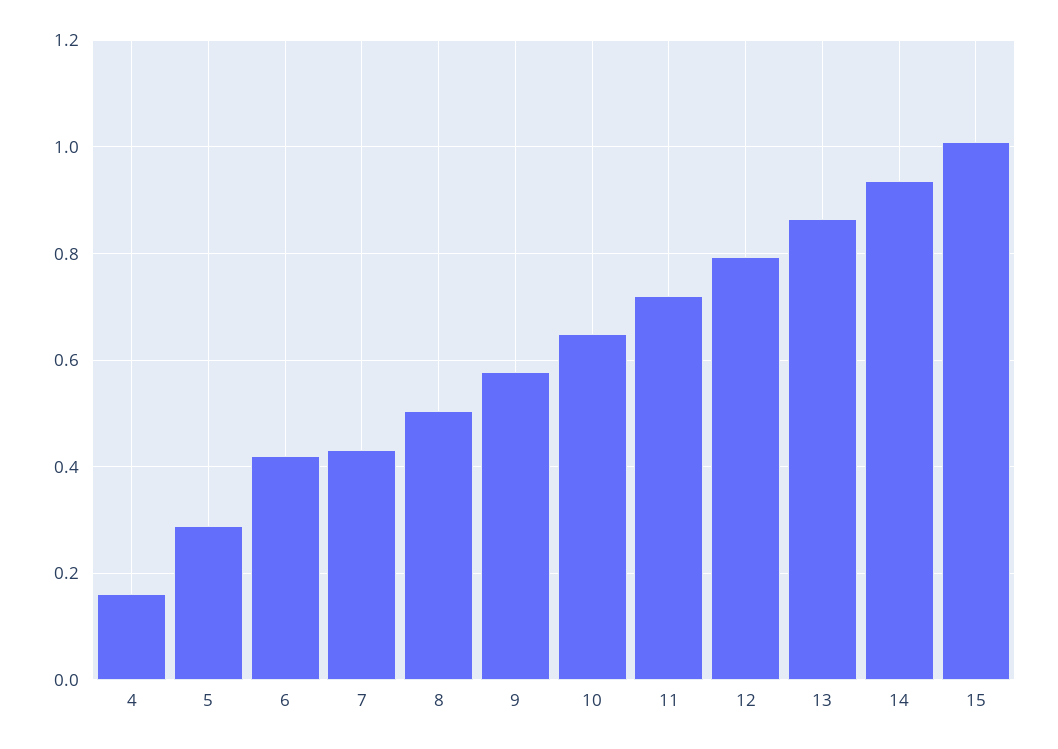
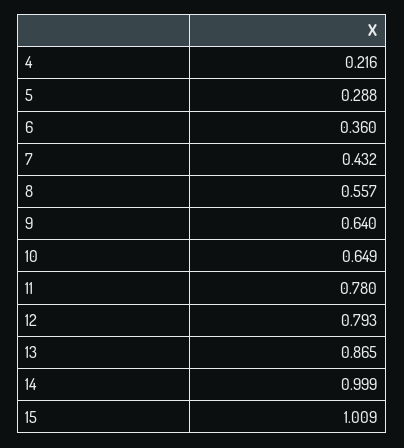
  {
-   "4": 0.16,
+   "4": 0.216,
    "5": 0.288,
-   "6": 0.42,
+   "6": 0.36,
    "7": 0.432,
-   "8": 0.5,
+   "8": 0.557,
-   "9": 0.58,
+   "9": 0.64,
    "10": 0.649,
-   "11": 0.72,
+   "11": 0.78,
    "12": 0.793,
    "13": 0.865,
-   "14": 0.94,
+   "14": 0.999,
    "15": 1.009
  }

